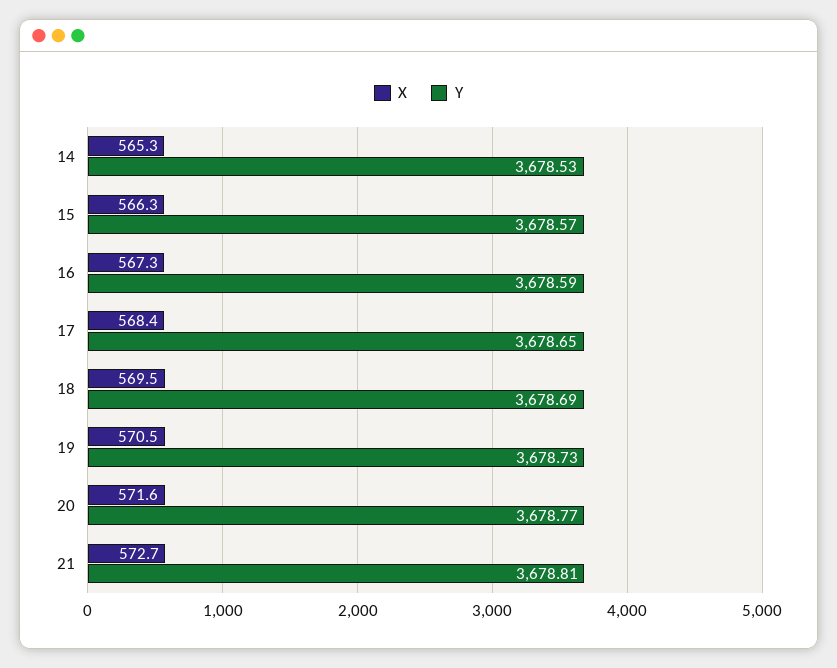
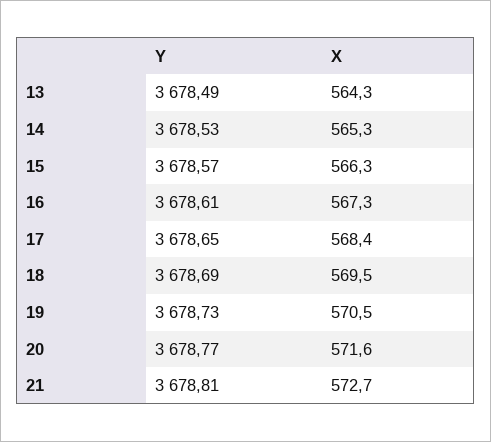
  {
    "X": {
      "14": 565.3,
      "15": 566.3,
      "16": 567.3,
      "17": 568.4,
      "18": 569.5,
      "19": 570.5,
      "20": 571.6,
-     "21": 572.7
+     "21": 572.7,
+     "13": 564.3
    },
    "Y": {
      "14": 3678.53,
      "15": 3678.57,
-     "16": 3678.59,
+     "16": 3678.61,
      "17": 3678.65,
      "18": 3678.69,
      "19": 3678.73,
      "20": 3678.77,
-     "21": 3678.81
+     "21": 3678.81,
+     "13": 3678.49
    }
  }

